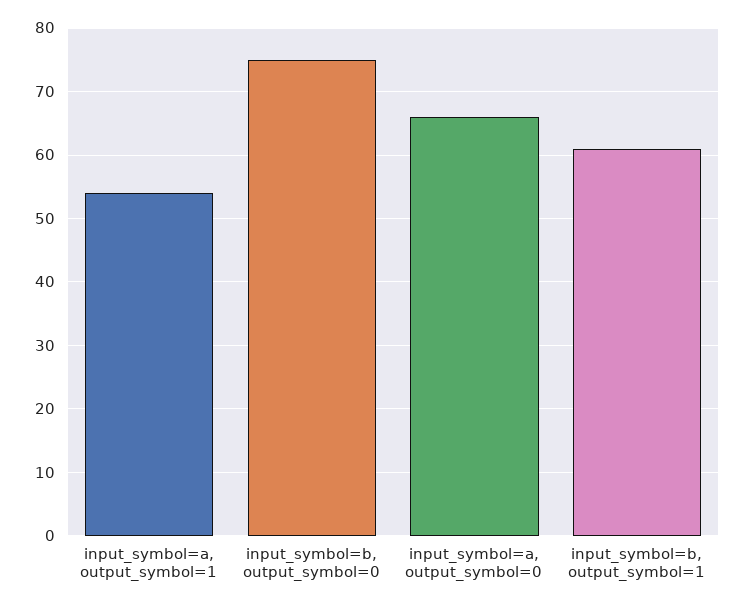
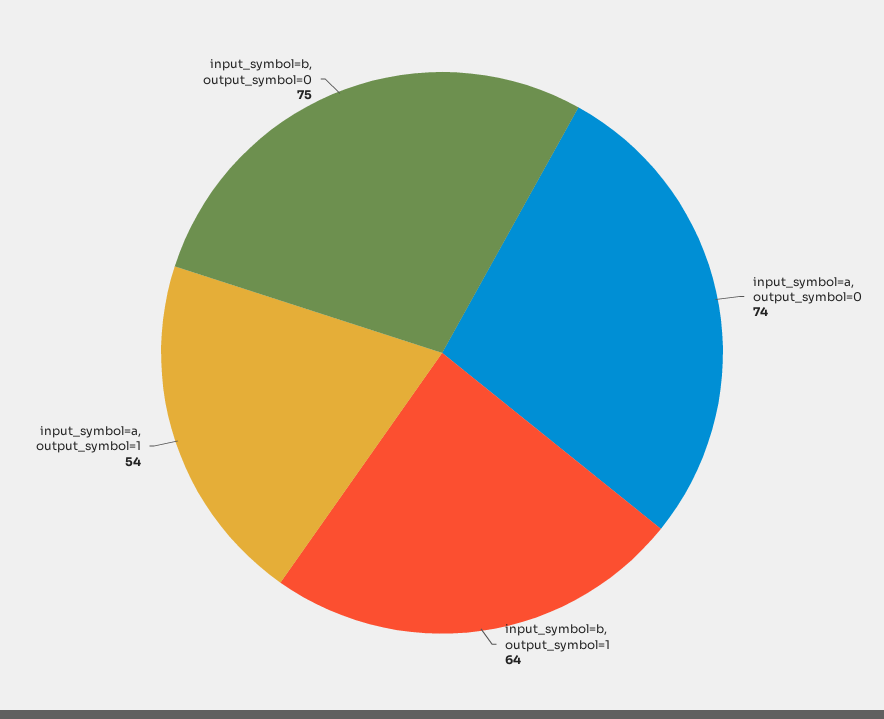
  {
    "input_symbol=a, output_symbol=1": 54,
    "input_symbol=b, output_symbol=0": 75,
-   "input_symbol=a, output_symbol=0": 66,
+   "input_symbol=a, output_symbol=0": 74,
-   "input_symbol=b, output_symbol=1": 61
+   "input_symbol=b, output_symbol=1": 64
  }

